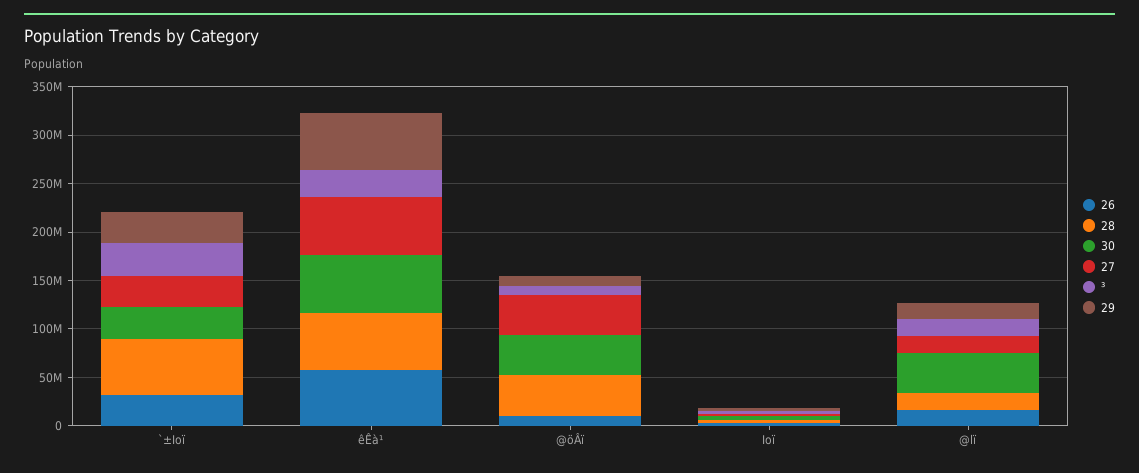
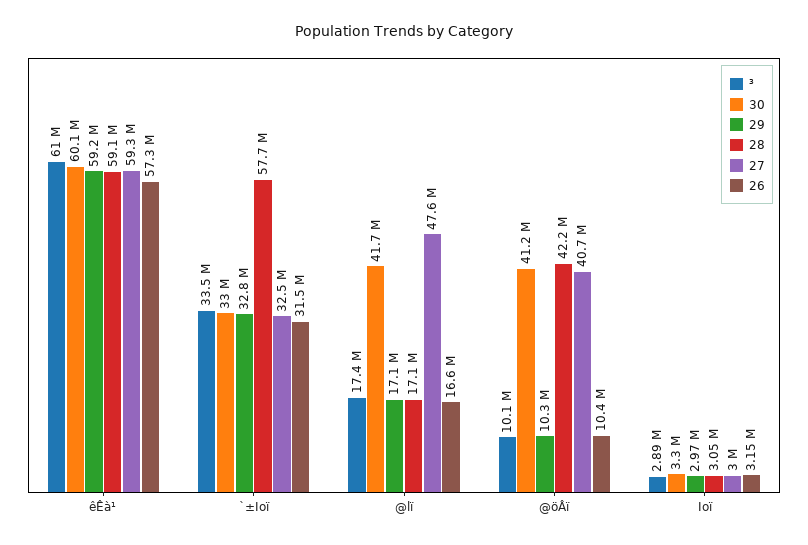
  {
    "26": {
      "`±Ioï": 31500000,
      "êÊà¹": 57300000,
      "@öÂï": 10400000,
      "Ioï": 3150000,
      "@lï": 16600000
    },
    "28": {
      "`±Ioï": 57700000,
      "êÊà¹": 59100000,
      "@öÂï": 42200000,
      "Ioï": 3050000,
      "@lï": 17100000
    },
    "30": {
      "`±Ioï": 33000000,
      "êÊà¹": 60100000,
      "@öÂï": 41200000,
      "Ioï": 3300000,
      "@lï": 41700000
    },
    "27": {
      "`±Ioï": 32500000,
      "êÊà¹": 59300000,
      "@öÂï": 40700000,
      "Ioï": 3000000,
-     "@lï": 20000000
+     "@lï": 47600000
    },
    "³": {
      "`±Ioï": 33500000,
-     "êÊà¹": 30000000,
+     "êÊà¹": 61000000,
      "@öÂï": 10100000,
      "Ioï": 2890000,
      "@lï": 17400000
    },
    "29": {
      "`±Ioï": 32800000,
      "êÊà¹": 59200000,
      "@öÂï": 10300000,
      "Ioï": 2970000,
      "@lï": 17100000
    }
  }

